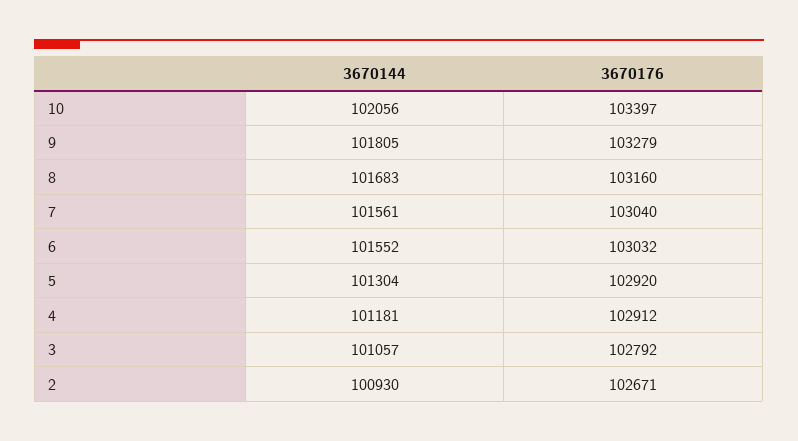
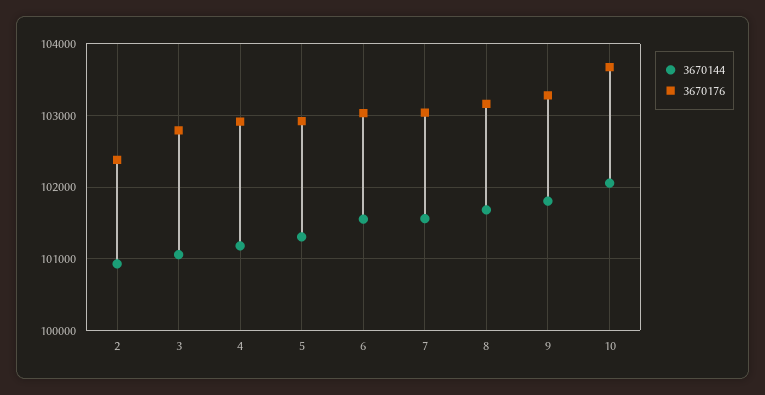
  {
    "3670144": {
      "10": 102056,
      "9": 101805,
      "8": 101683,
      "7": 101561,
      "6": 101552,
      "5": 101304,
      "4": 101181,
      "3": 101057,
      "2": 100930
    },
    "3670176": {
-     "10": 103397,
+     "10": 103700,
      "9": 103279,
      "8": 103160,
      "7": 103040,
      "6": 103032,
      "5": 102920,
      "4": 102912,
      "3": 102792,
-     "2": 102671
+     "2": 102400
    }
  }

